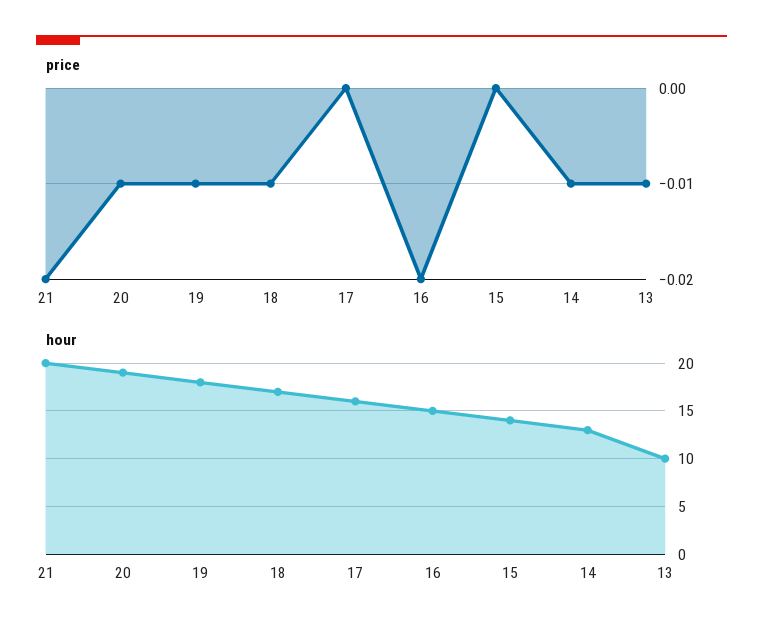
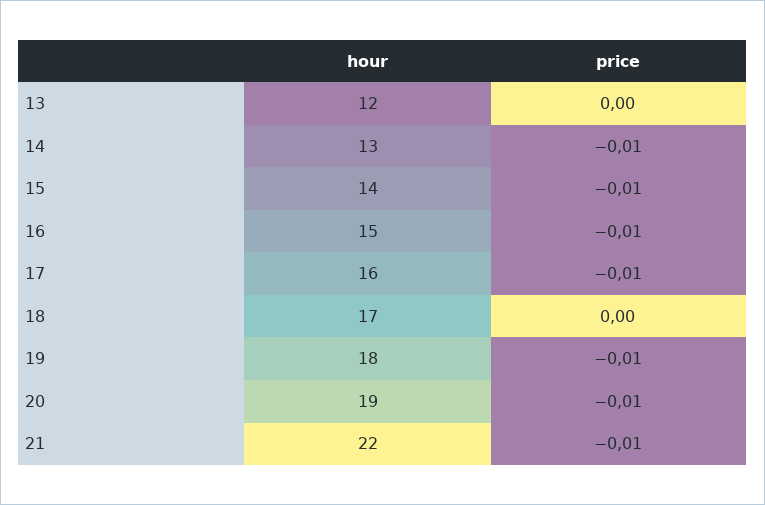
  {
    "price": {
-     "21": -0.02,
+     "21": -0.01,
      "20": -0.01,
      "19": -0.01,
-     "18": -0.01,
+     "18": 0,
-     "17": 0,
+     "17": -0.01,
-     "16": -0.02,
+     "16": -0.01,
-     "15": 0,
+     "15": -0.01,
      "14": -0.01,
-     "13": -0.01
+     "13": 0
    },
    "hour": {
-     "21": 20,
+     "21": 22,
      "20": 19,
      "19": 18,
      "18": 17,
      "17": 16,
      "16": 15,
      "15": 14,
      "14": 13,
-     "13": 10
+     "13": 12
    }
  }

